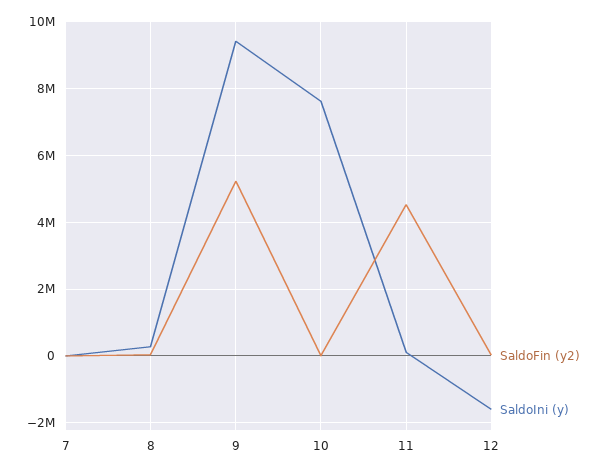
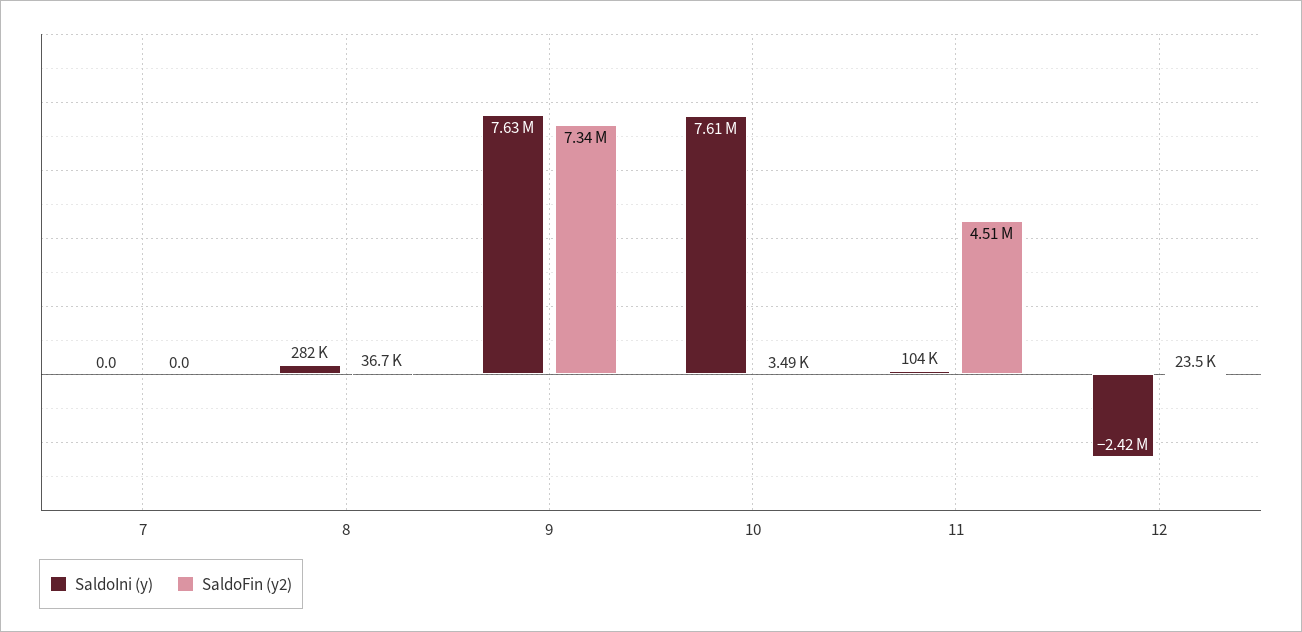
  {
    "SaldoFin (y2)": {
      "7": 0,
      "8": 36700,
-     "9": 5200000,
+     "9": 7340000,
      "10": 3490,
      "11": 4510000,
      "12": 23500
    },
    "SaldoIni (y)": {
      "7": 0,
      "8": 282000,
-     "9": 9400000,
+     "9": 7630000,
      "10": 7610000,
      "11": 104000,
-     "12": -1600000
+     "12": -2420000
    }
  }

